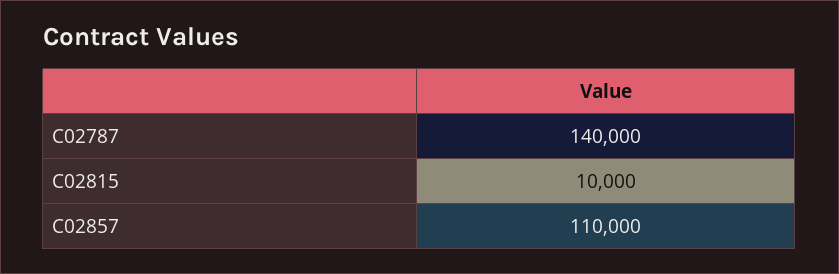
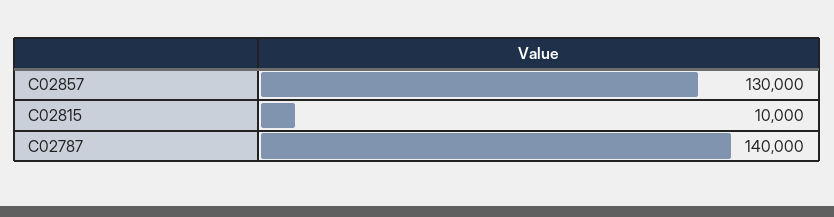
  {
    "C02787": 140000,
    "C02815": 10000,
-   "C02857": 110000
+   "C02857": 130000
  }

